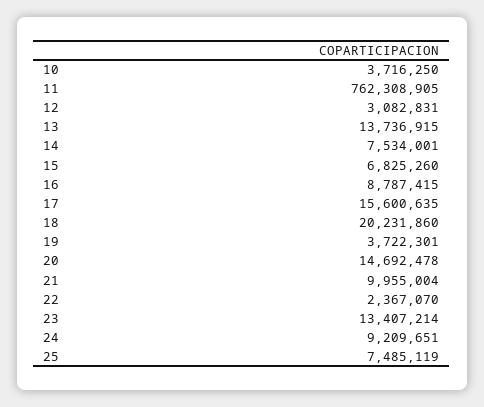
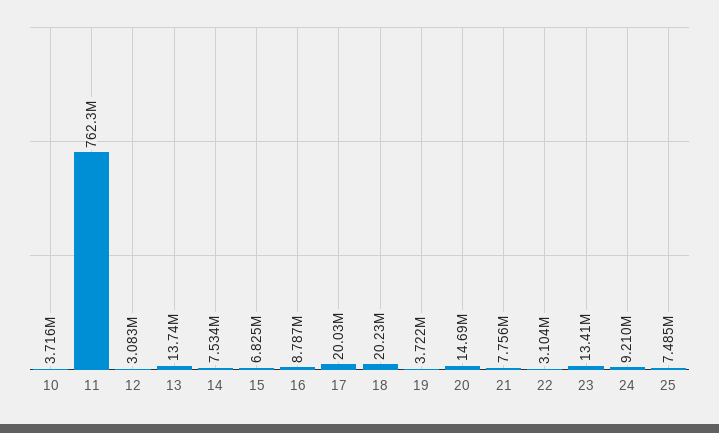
  {
    "10": 3716250,
    "11": 762308905,
    "12": 3082831,
    "13": 13736915,
    "14": 7534001,
    "15": 6825260,
    "16": 8787415,
-   "17": 15600635,
+   "17": 20030000,
    "18": 20231860,
    "19": 3722301,
    "20": 14692478,
-   "21": 9955004,
+   "21": 7756000,
-   "22": 2367070,
+   "22": 3104000,
    "23": 13407214,
    "24": 9209651,
    "25": 7485119
  }

